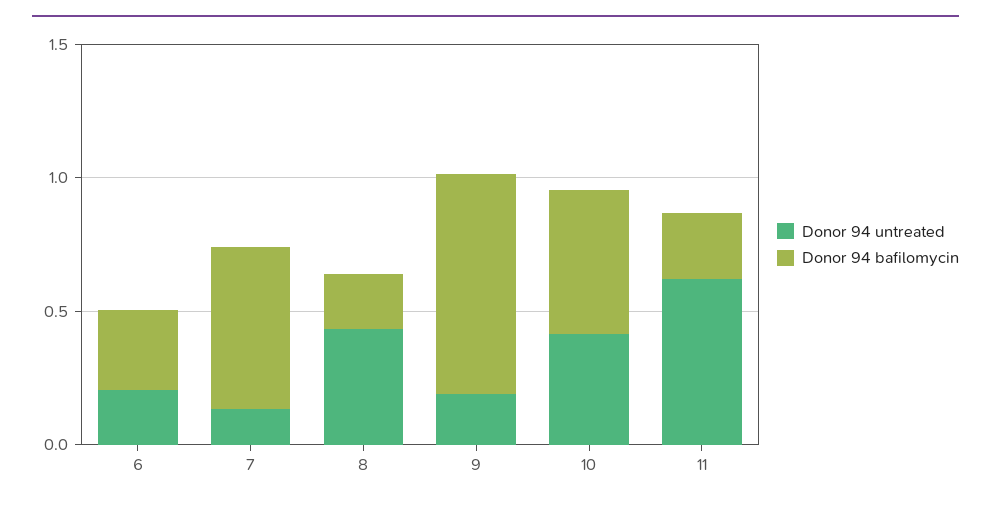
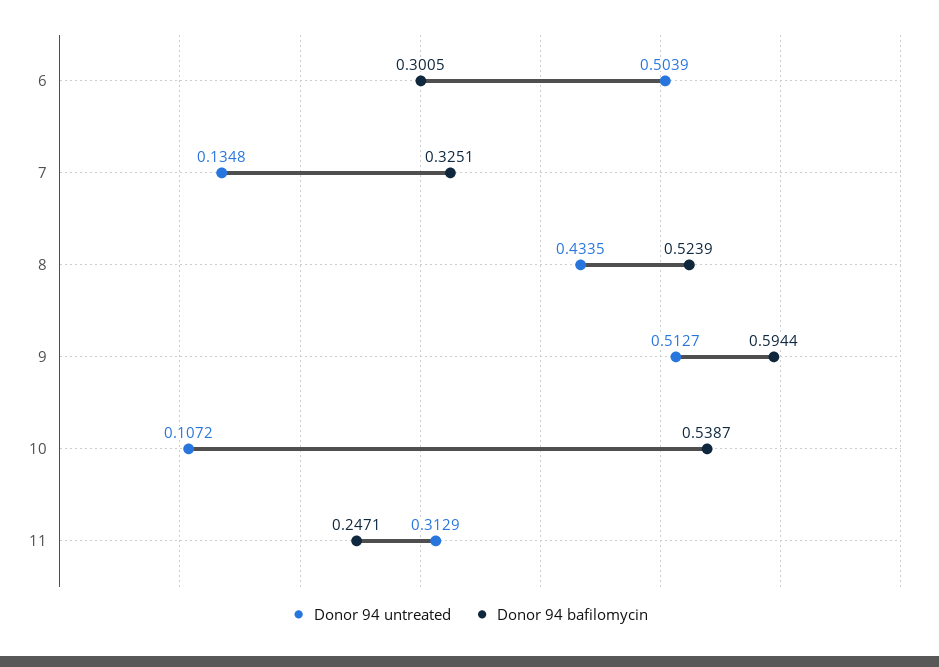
  {
    "Donor 94 untreated": {
-     "6": 0.2,
+     "6": 0.5039,
      "7": 0.1348,
      "8": 0.4335,
-     "9": 0.2,
+     "9": 0.5127,
-     "10": 0.4,
+     "10": 0.1072,
-     "11": 0.6
+     "11": 0.3129
    },
    "Donor 94 bafilomycin": {
      "6": 0.3005,
-     "7": 0.6,
+     "7": 0.3251,
-     "8": 0.2,
+     "8": 0.5239,
-     "9": 0.8,
+     "9": 0.5944,
      "10": 0.5387,
      "11": 0.2471
    }
  }

